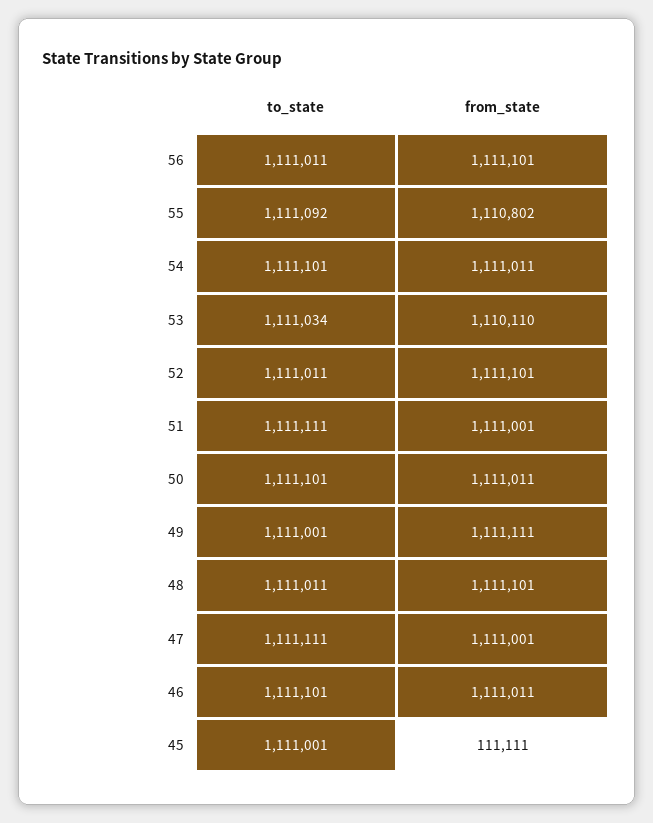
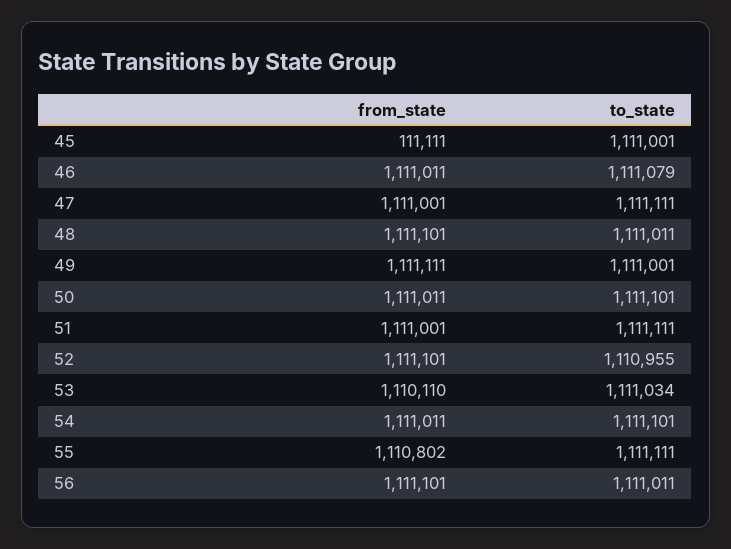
  {
    "to_state": {
      "56": 1111011,
-     "55": 1111092,
+     "55": 1111111,
      "54": 1111101,
      "53": 1111034,
-     "52": 1111011,
+     "52": 1110955,
      "51": 1111111,
      "50": 1111101,
      "49": 1111001,
      "48": 1111011,
      "47": 1111111,
-     "46": 1111101,
+     "46": 1111079,
      "45": 1111001
    },
    "from_state": {
      "56": 1111101,
      "55": 1110802,
      "54": 1111011,
      "53": 1110110,
      "52": 1111101,
      "51": 1111001,
      "50": 1111011,
      "49": 1111111,
      "48": 1111101,
      "47": 1111001,
      "46": 1111011,
      "45": 111111
    }
  }

